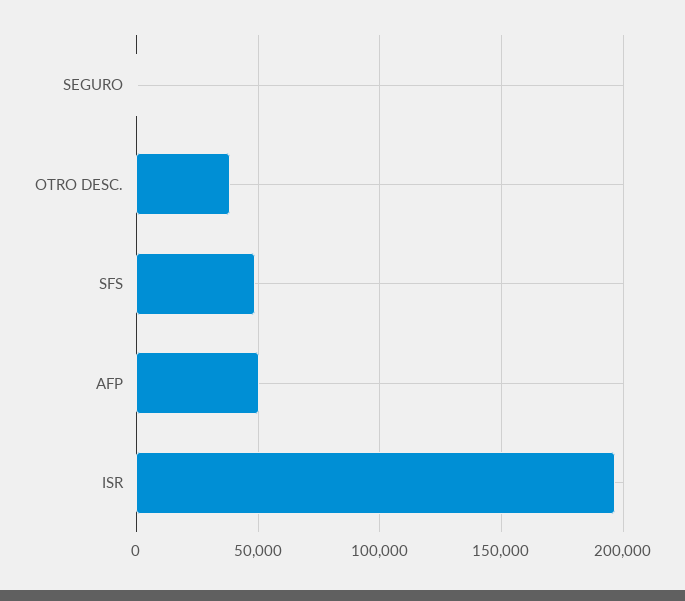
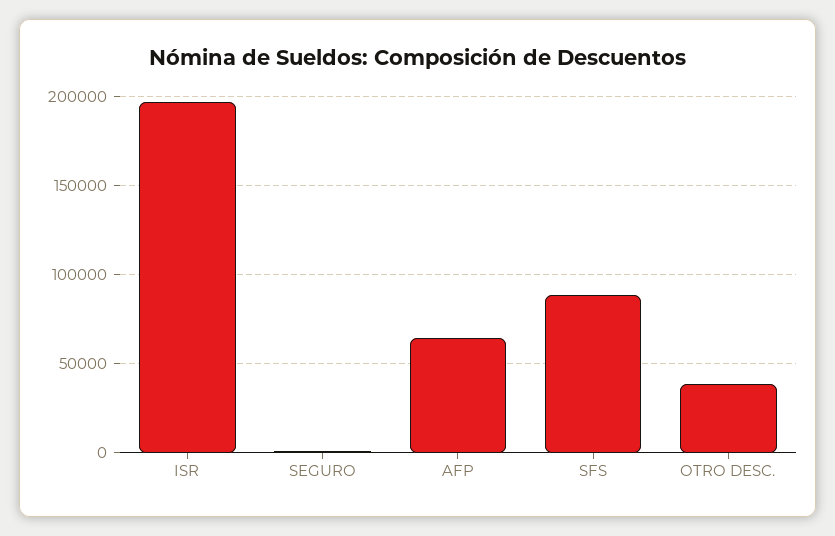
  {
    "SEGURO": 0,
    "OTRO DESC.": 40000,
-   "SFS": 50000,
+   "SFS": 90000,
-   "AFP": 50000,
+   "AFP": 65000,
    "ISR": 195000
  }

